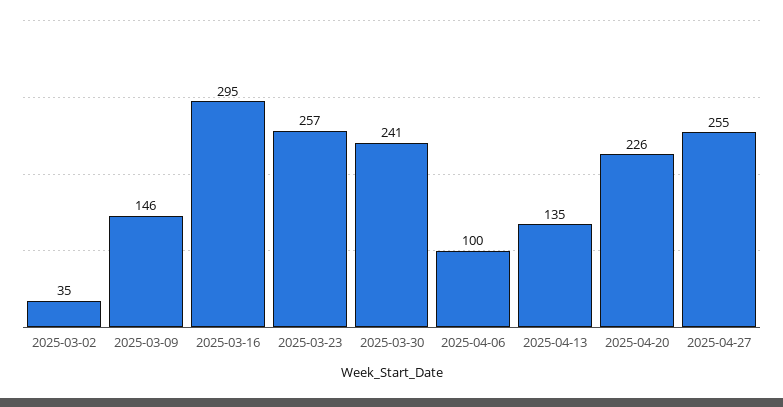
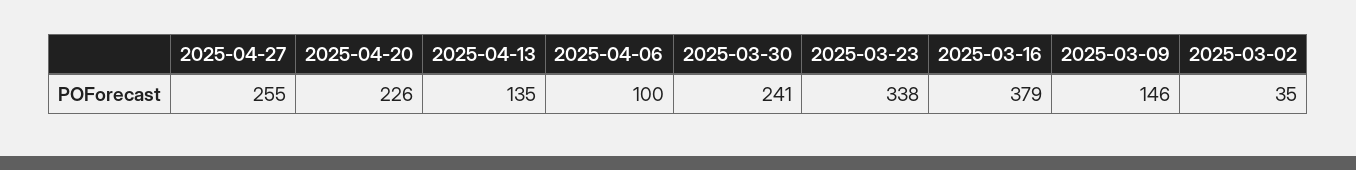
  {
    "2025-03-02": 35,
    "2025-03-09": 146,
-   "2025-03-16": 295,
+   "2025-03-16": 379,
-   "2025-03-23": 257,
+   "2025-03-23": 338,
    "2025-03-30": 241,
    "2025-04-06": 100,
    "2025-04-13": 135,
    "2025-04-20": 226,
    "2025-04-27": 255
  }

